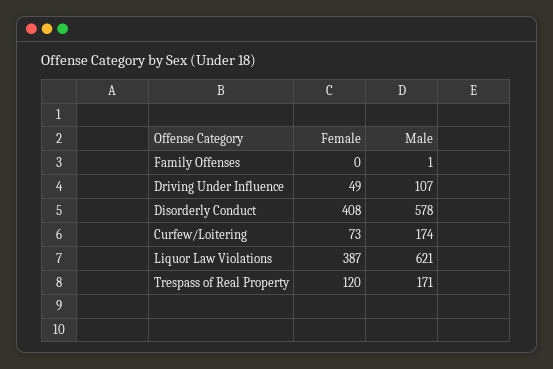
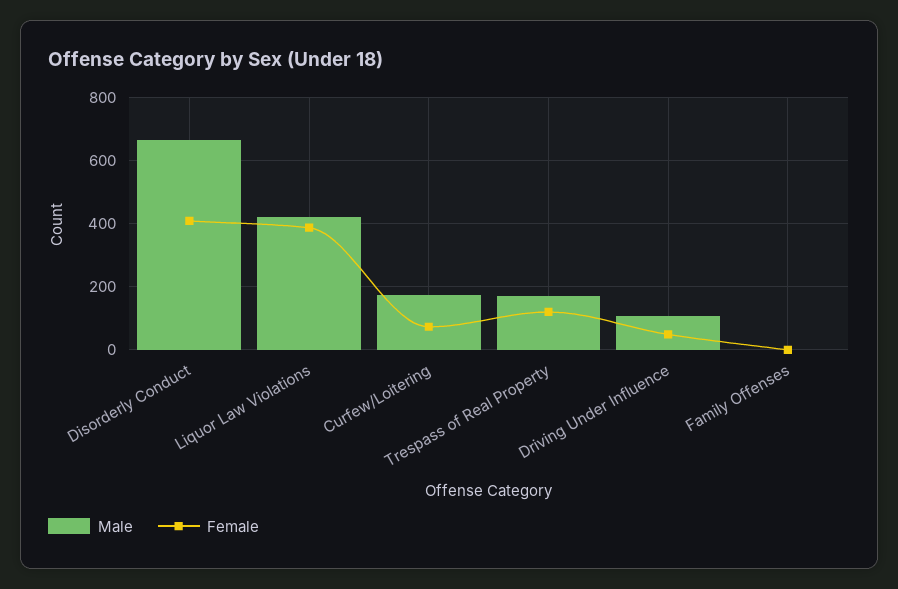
  {
    "Female": {
      "Family Offenses": 0,
      "Driving Under Influence": 49,
      "Disorderly Conduct": 408,
      "Curfew/Loitering": 73,
      "Liquor Law Violations": 387,
      "Trespass of Real Property": 120
    },
    "Male": {
      "Family Offenses": 1,
      "Driving Under Influence": 107,
-     "Disorderly Conduct": 578,
+     "Disorderly Conduct": 660,
      "Curfew/Loitering": 174,
-     "Liquor Law Violations": 621,
+     "Liquor Law Violations": 420,
      "Trespass of Real Property": 171
    }
  }

